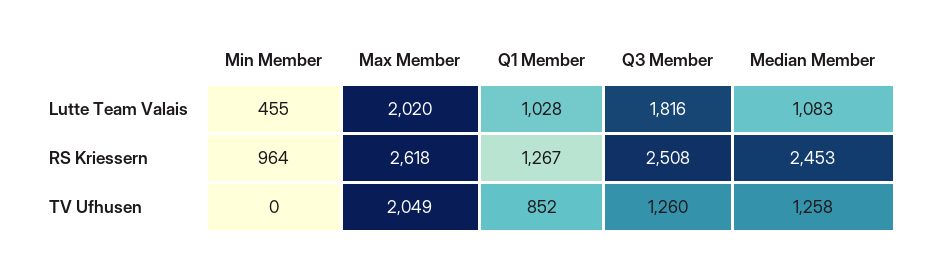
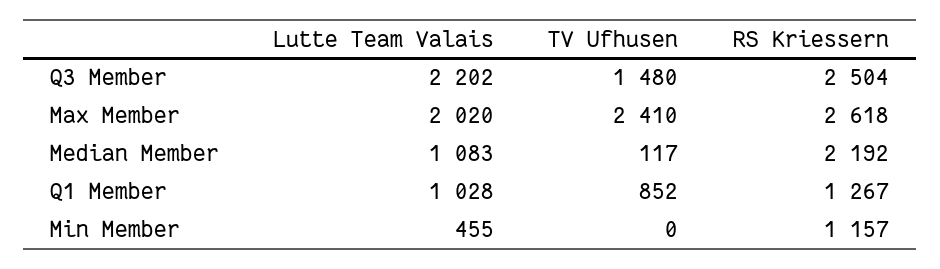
  {
    "Min Member": {
      "Lutte Team Valais": 455,
-     "RS Kriessern": 964,
+     "RS Kriessern": 1157,
      "TV Ufhusen": 0
    },
    "Max Member": {
      "Lutte Team Valais": 2020,
      "RS Kriessern": 2618,
-     "TV Ufhusen": 2049
+     "TV Ufhusen": 2410
    },
    "Q1 Member": {
      "Lutte Team Valais": 1028,
      "RS Kriessern": 1267,
      "TV Ufhusen": 852
    },
    "Q3 Member": {
-     "Lutte Team Valais": 1816,
+     "Lutte Team Valais": 2202,
-     "RS Kriessern": 2508,
+     "RS Kriessern": 2504,
-     "TV Ufhusen": 1260
+     "TV Ufhusen": 1480
    },
    "Median Member": {
      "Lutte Team Valais": 1083,
-     "RS Kriessern": 2453,
+     "RS Kriessern": 2192,
-     "TV Ufhusen": 1258
+     "TV Ufhusen": 117
    }
  }

